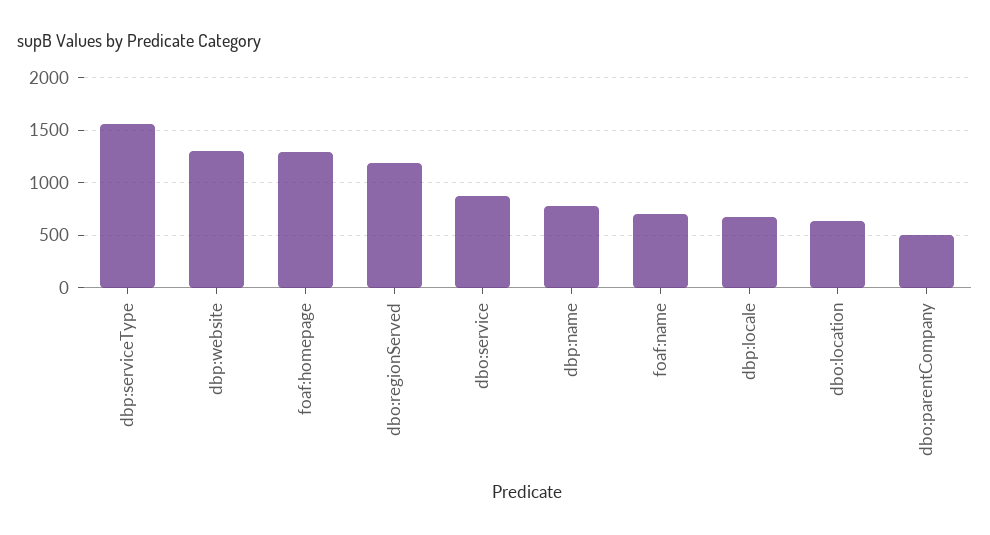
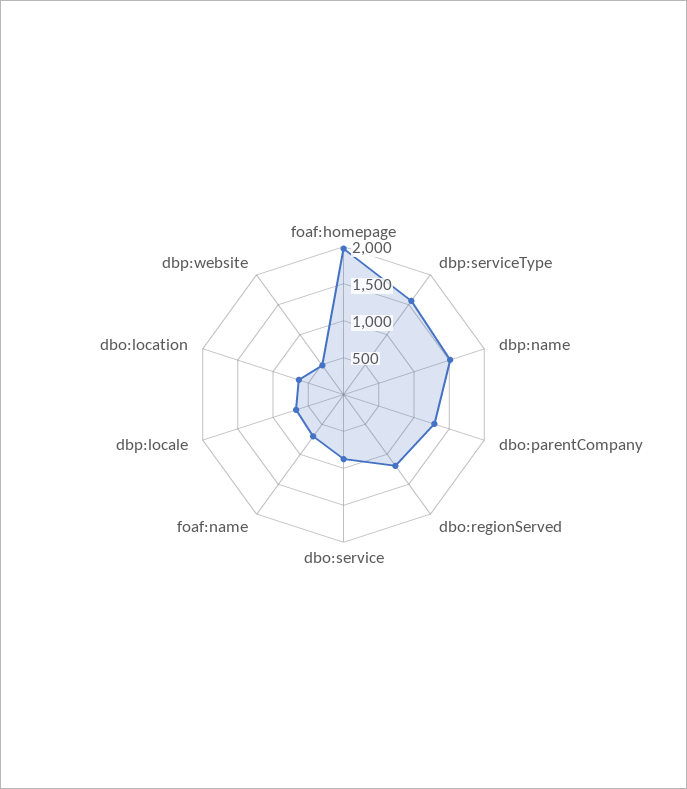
  {
    "dbp:serviceType": 1600,
-   "dbp:website": 1300,
+   "dbp:website": 500,
-   "foaf:homepage": 1300,
+   "foaf:homepage": 2000,
    "dbo:regionServed": 1200,
    "dbo:service": 900,
-   "dbp:name": 800,
+   "dbp:name": 1500,
    "foaf:name": 700,
    "dbp:locale": 700,
    "dbo:location": 600,
-   "dbo:parentCompany": 500
+   "dbo:parentCompany": 1250
  }

